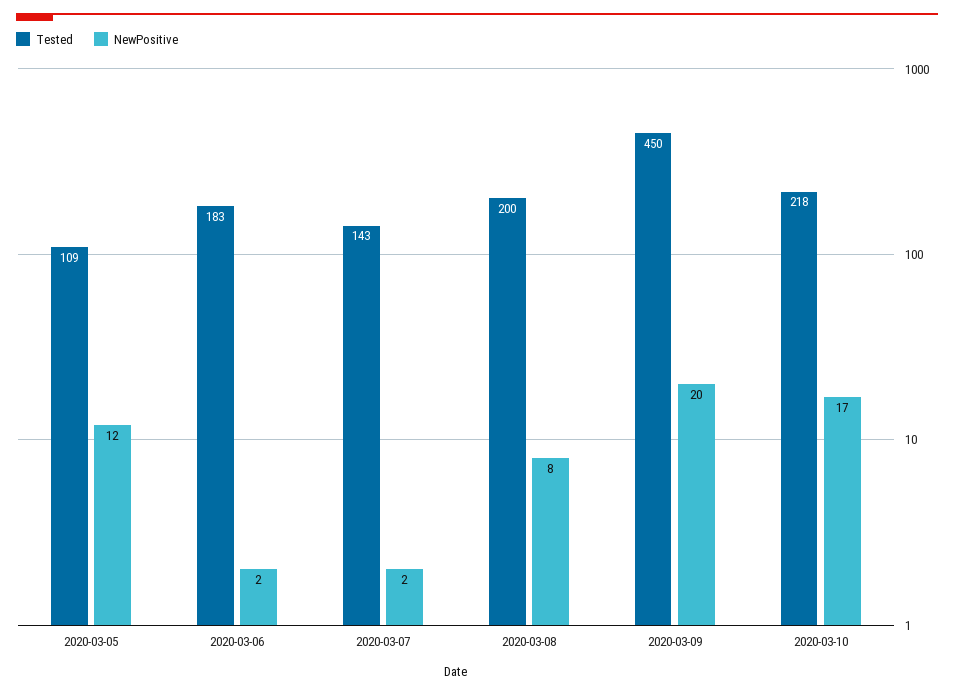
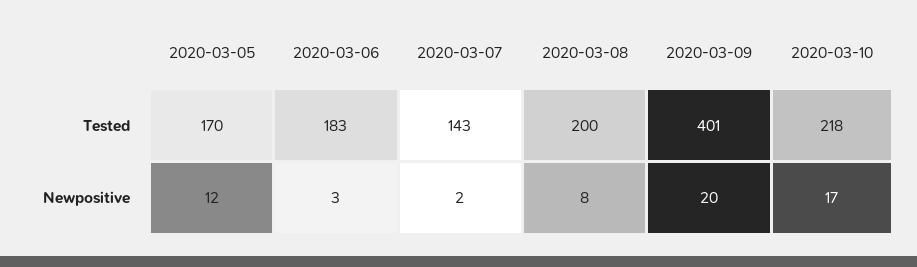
  {
    "Tested": {
-     "2020-03-05": 109,
+     "2020-03-05": 170,
      "2020-03-06": 183,
      "2020-03-07": 143,
      "2020-03-08": 200,
-     "2020-03-09": 450,
+     "2020-03-09": 401,
      "2020-03-10": 218
    },
    "NewPositive": {
      "2020-03-05": 12,
-     "2020-03-06": 2,
+     "2020-03-06": 3,
      "2020-03-07": 2,
      "2020-03-08": 8,
      "2020-03-09": 20,
      "2020-03-10": 17
    }
  }

